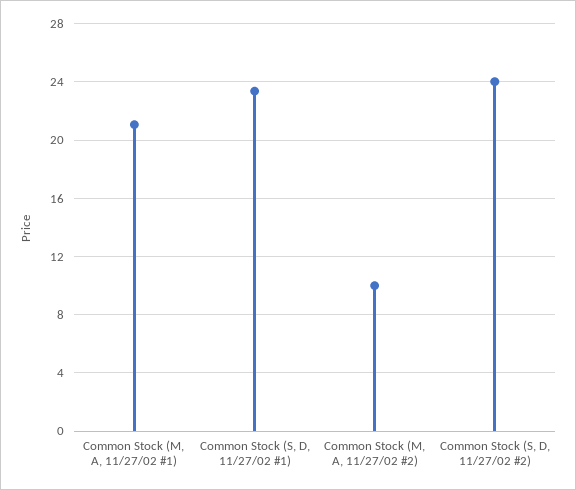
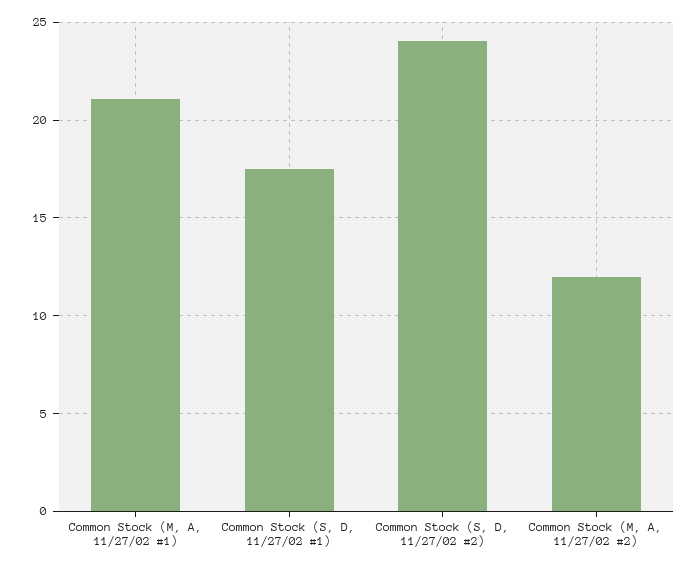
  {
    "Common Stock (M, A, 11/27/02 #1)": 21,
-   "Common Stock (S, D, 11/27/02 #1)": 23.5,
+   "Common Stock (S, D, 11/27/02 #1)": 17.5,
-   "Common Stock (M, A, 11/27/02 #2)": 10,
+   "Common Stock (M, A, 11/27/02 #2)": 12,
    "Common Stock (S, D, 11/27/02 #2)": 24
  }

